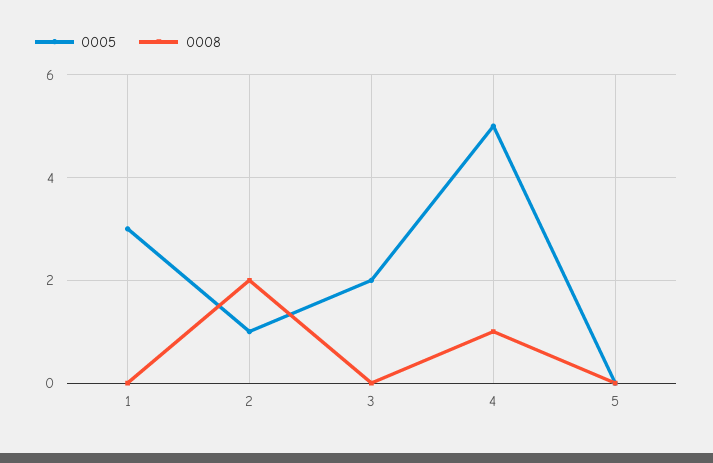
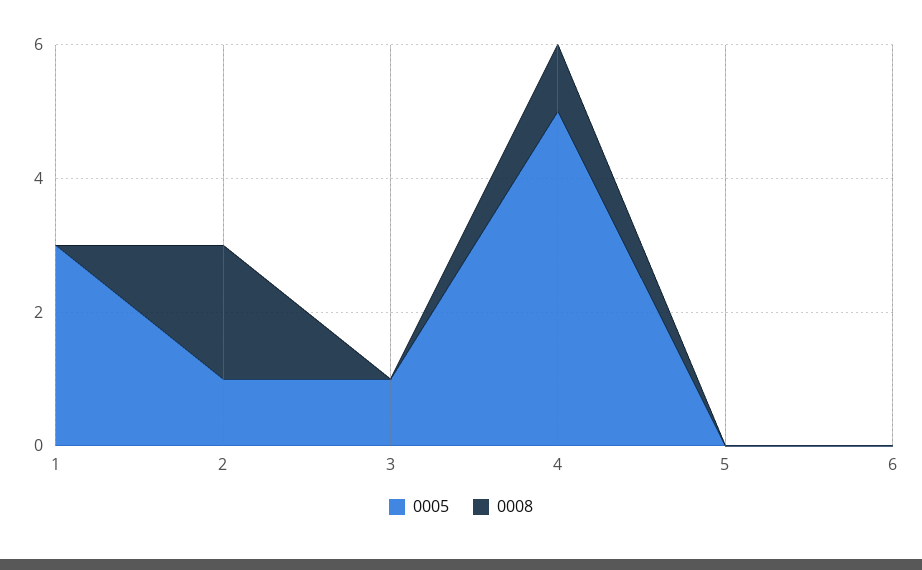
  {
    "0005": {
      "1": 3,
      "2": 1,
-     "3": 2,
+     "3": 1,
      "4": 5,
-     "5": 0
+     "5": 0,
+     "6": 0
    },
    "0008": {
      "1": 0,
      "2": 2,
      "3": 0,
      "4": 1,
-     "5": 0
+     "5": 0,
+     "6": 0
    }
  }

